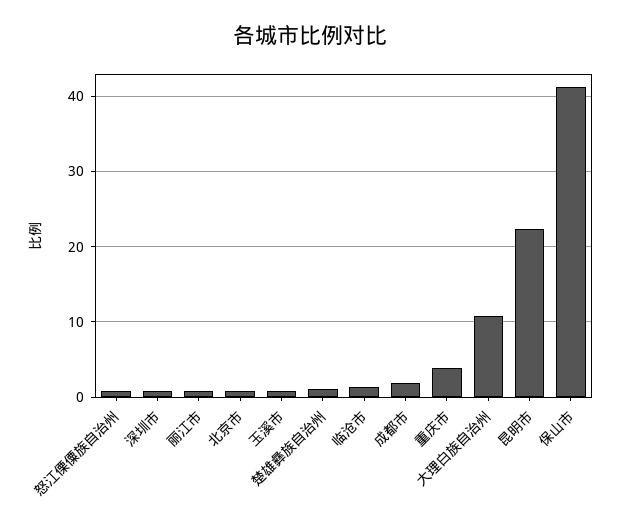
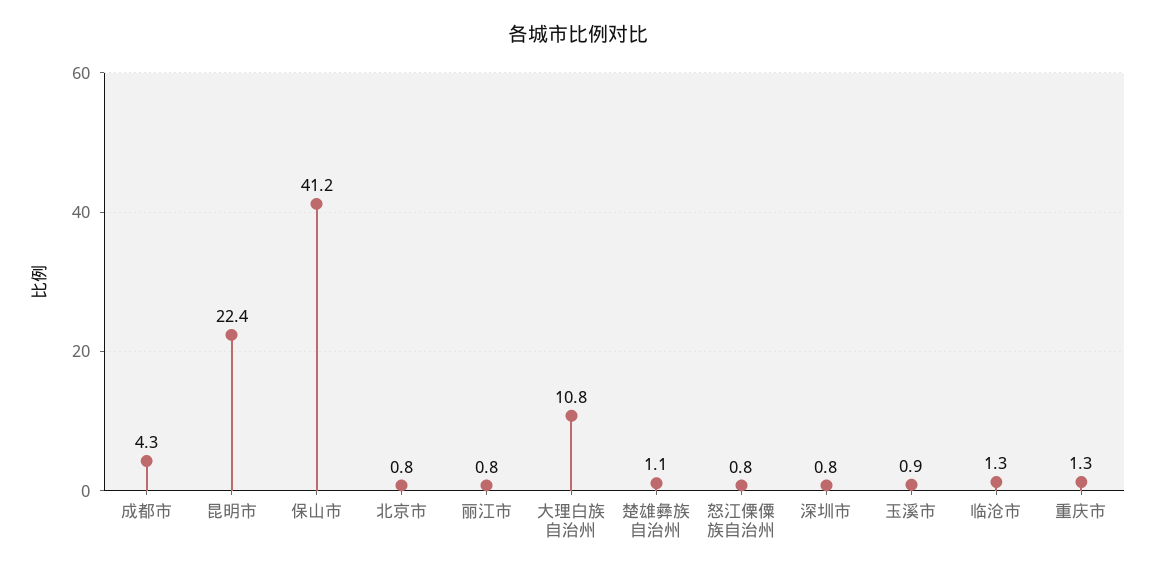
  {
    "怒江傈僳族自治州": 0.8,
    "深圳市": 0.8,
    "丽江市": 0.8,
    "北京市": 0.8,
    "玉溪市": 0.9,
    "楚雄彝族自治州": 1.1,
    "临沧市": 1.3,
-   "成都市": 2,
+   "成都市": 4.3,
-   "重庆市": 4,
+   "重庆市": 1.3,
    "大理白族自治州": 10.8,
    "昆明市": 22.4,
    "保山市": 41.2
  }

